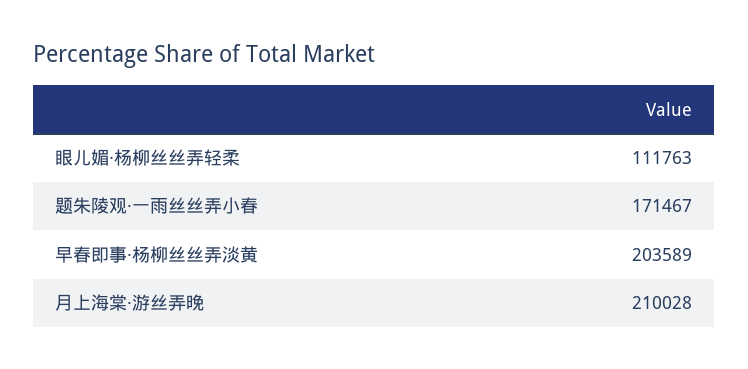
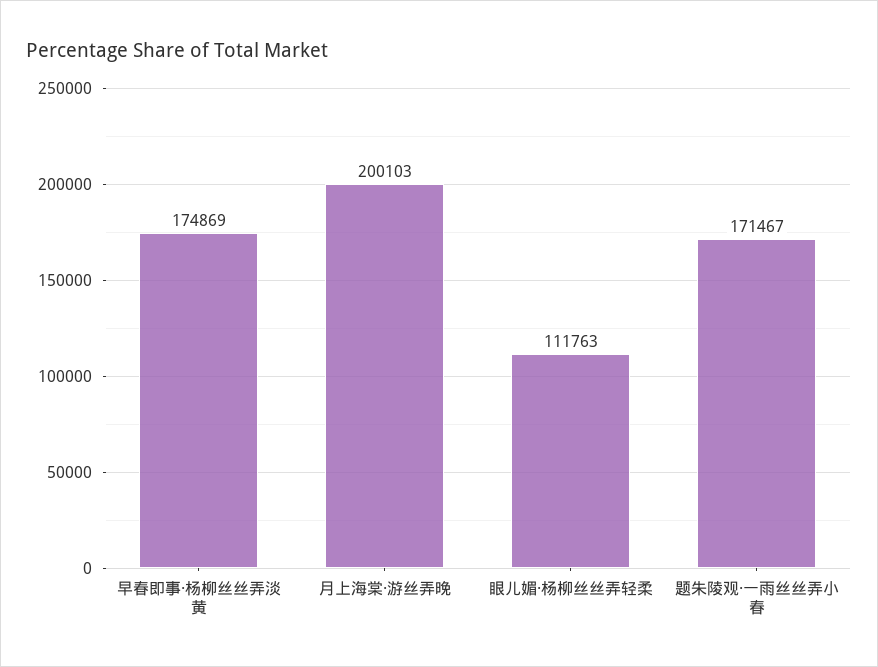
  {
    "眼儿媚·杨柳丝丝弄轻柔": 111763,
    "题朱陵观·一雨丝丝弄小春": 171467,
-   "早春即事·杨柳丝丝弄淡黄": 203589,
+   "早春即事·杨柳丝丝弄淡黄": 174869,
-   "月上海棠·游丝弄晚": 210028
+   "月上海棠·游丝弄晚": 200103
  }

